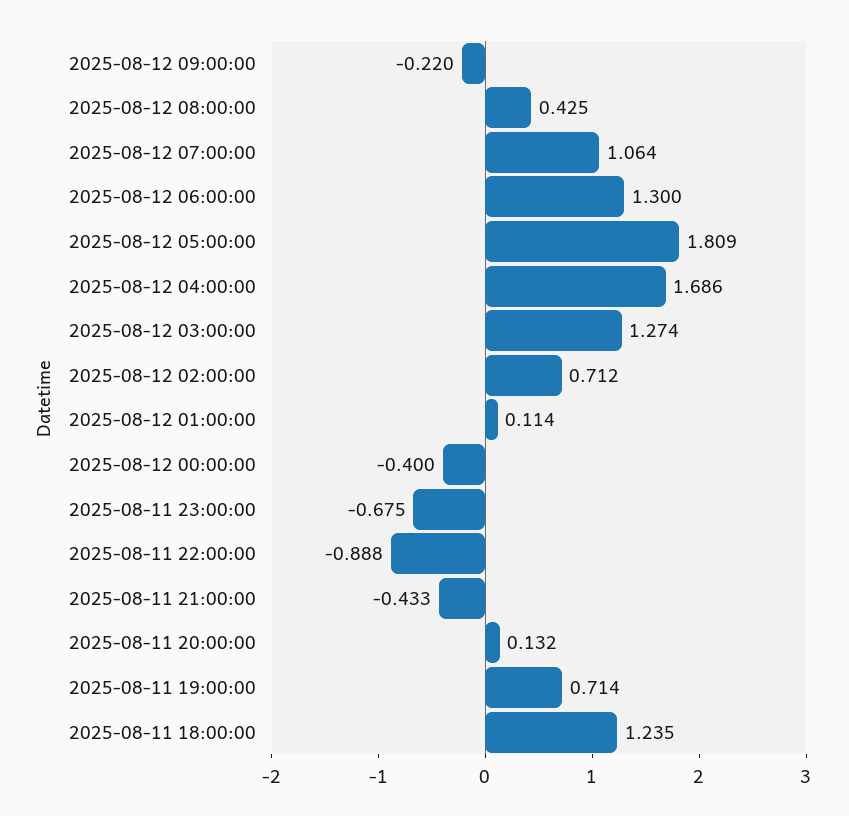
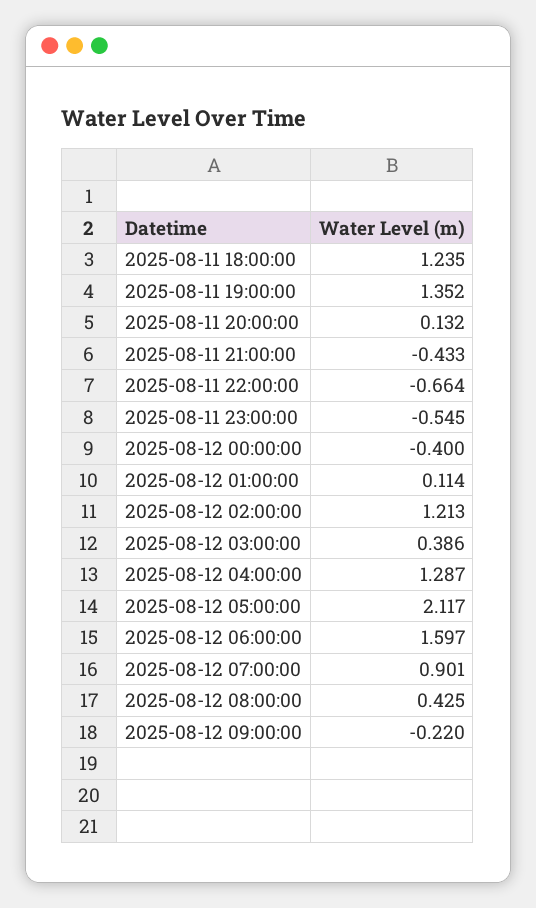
  {
    "2025-08-12 09:00:00": -0.22,
    "2025-08-12 08:00:00": 0.425,
-   "2025-08-12 07:00:00": 1.064,
+   "2025-08-12 07:00:00": 0.901,
-   "2025-08-12 06:00:00": 1.3,
+   "2025-08-12 06:00:00": 1.597,
-   "2025-08-12 05:00:00": 1.809,
+   "2025-08-12 05:00:00": 2.117,
-   "2025-08-12 04:00:00": 1.686,
+   "2025-08-12 04:00:00": 1.287,
-   "2025-08-12 03:00:00": 1.274,
+   "2025-08-12 03:00:00": 0.386,
-   "2025-08-12 02:00:00": 0.712,
+   "2025-08-12 02:00:00": 1.213,
    "2025-08-12 01:00:00": 0.114,
    "2025-08-12 00:00:00": -0.4,
-   "2025-08-11 23:00:00": -0.675,
+   "2025-08-11 23:00:00": -0.545,
-   "2025-08-11 22:00:00": -0.888,
+   "2025-08-11 22:00:00": -0.664,
    "2025-08-11 21:00:00": -0.433,
    "2025-08-11 20:00:00": 0.132,
-   "2025-08-11 19:00:00": 0.714,
+   "2025-08-11 19:00:00": 1.352,
    "2025-08-11 18:00:00": 1.235
  }

